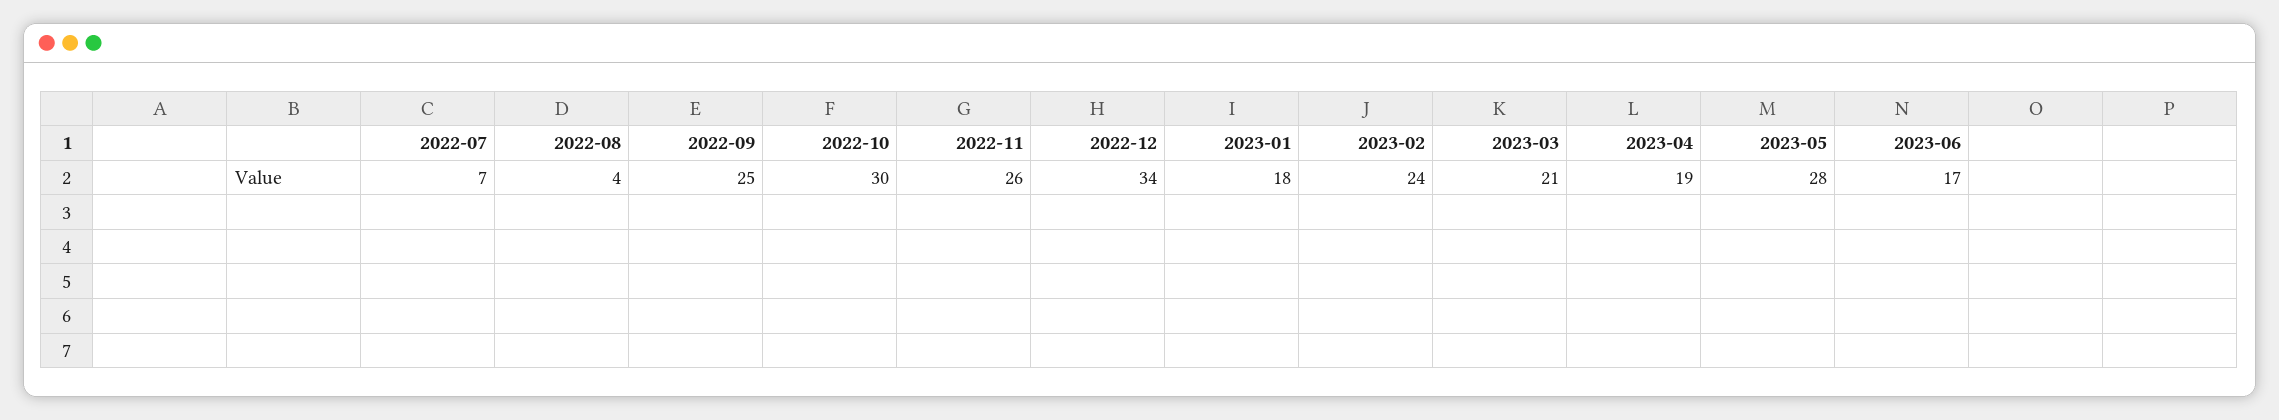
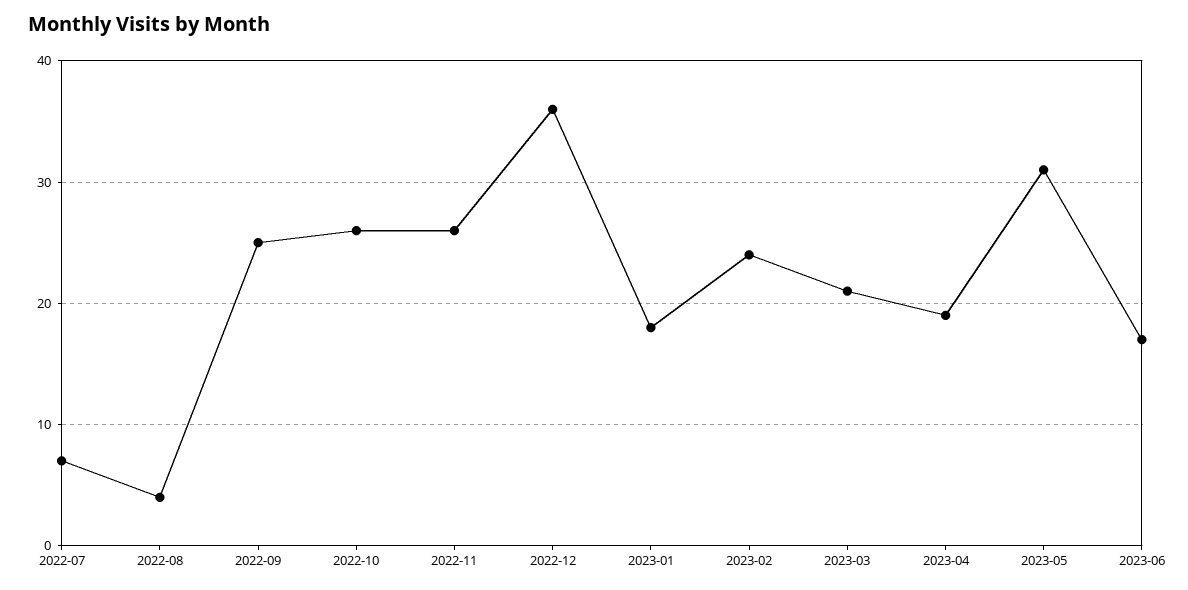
  {
    "2022-07": 7,
    "2022-08": 4,
    "2022-09": 25,
-   "2022-10": 30,
+   "2022-10": 26,
    "2022-11": 26,
-   "2022-12": 34,
+   "2022-12": 36,
    "2023-01": 18,
    "2023-02": 24,
    "2023-03": 21,
    "2023-04": 19,
-   "2023-05": 28,
+   "2023-05": 31,
    "2023-06": 17
  }

